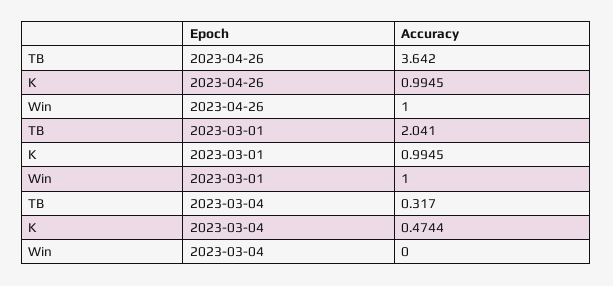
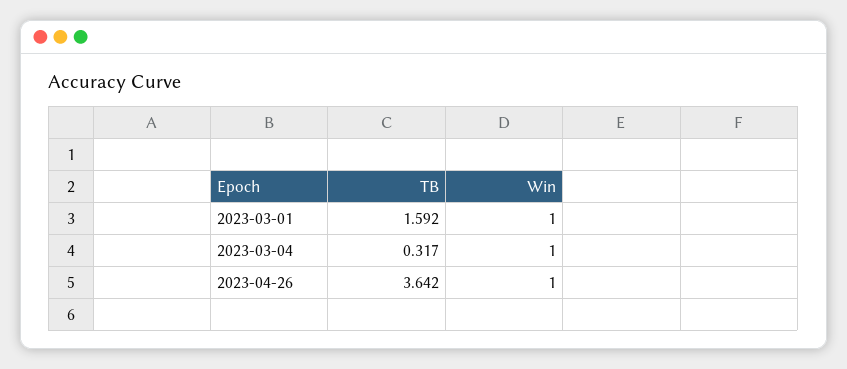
  {
    "TB": {
      "2023-04-26": 3.642,
-     "2023-03-01": 2.041,
+     "2023-03-01": 1.592,
      "2023-03-04": 0.317
    },
-   "K": {
-     "2023-04-26": 0.9945,
-     "2023-03-01": 0.9945,
-     "2023-03-04": 0.4744
-   },
    "Win": {
      "2023-04-26": 1,
      "2023-03-01": 1,
-     "2023-03-04": 0
+     "2023-03-04": 1
    }
  }

